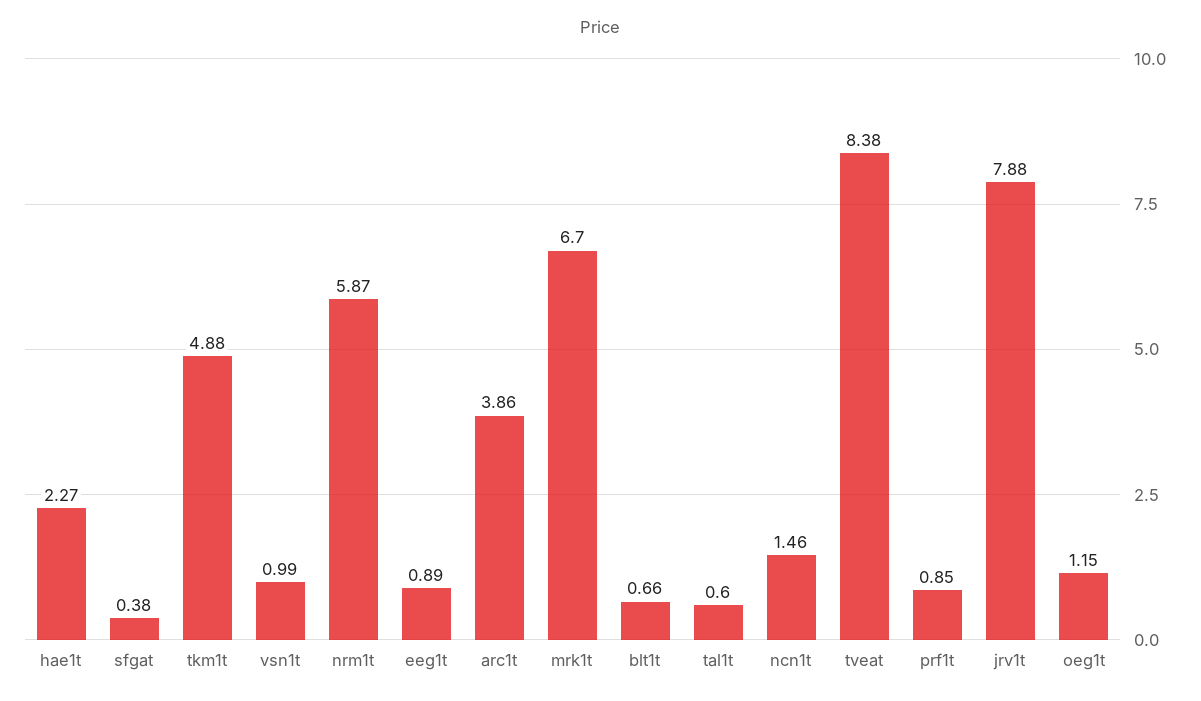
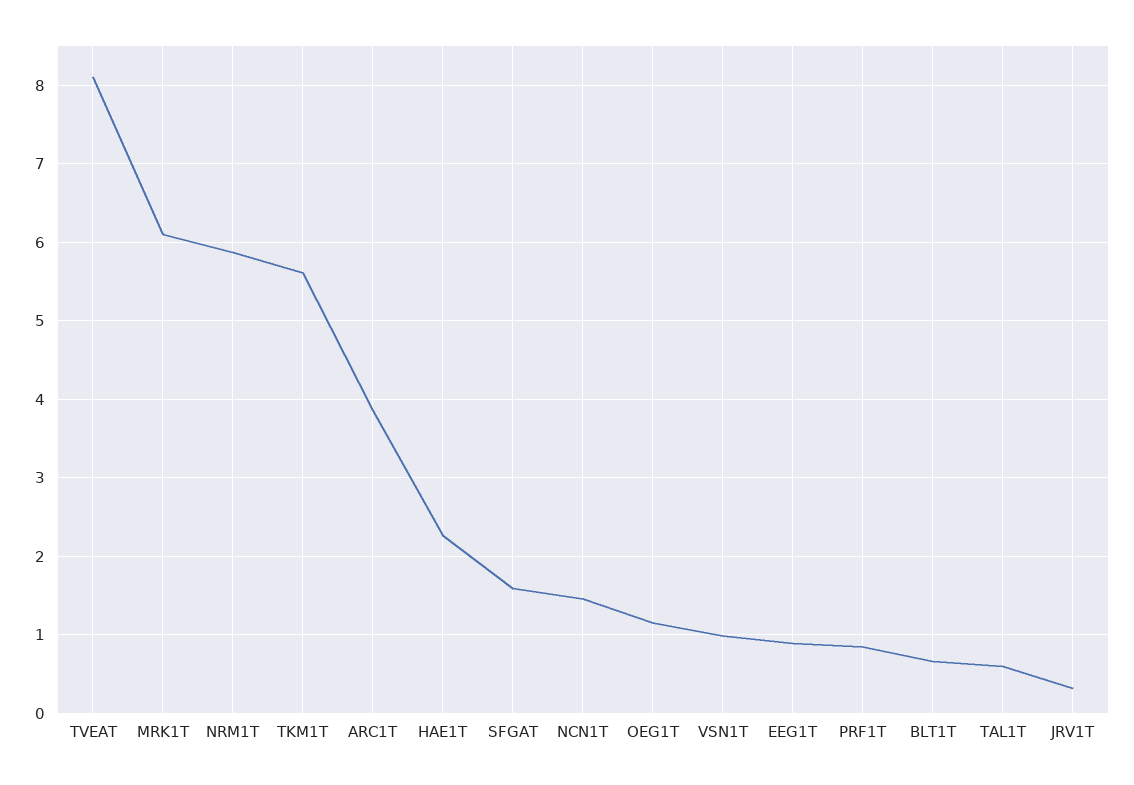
  {
    "hae1t": 2.27,
-   "sfgat": 0.38,
+   "sfgat": 1.6,
-   "tkm1t": 4.88,
+   "tkm1t": 5.6,
    "vsn1t": 0.99,
    "nrm1t": 5.87,
    "eeg1t": 0.89,
    "arc1t": 3.86,
-   "mrk1t": 6.7,
+   "mrk1t": 6.1,
    "blt1t": 0.66,
    "tal1t": 0.6,
    "ncn1t": 1.46,
-   "tveat": 8.38,
+   "tveat": 8.1,
    "prf1t": 0.85,
-   "jrv1t": 7.88,
+   "jrv1t": 0.3,
    "oeg1t": 1.15
  }

